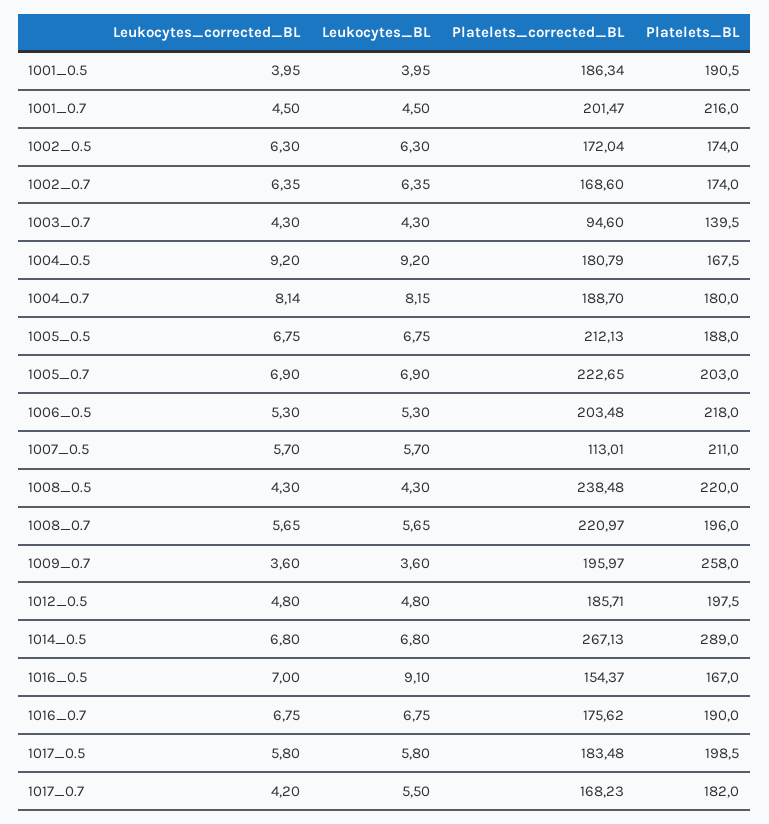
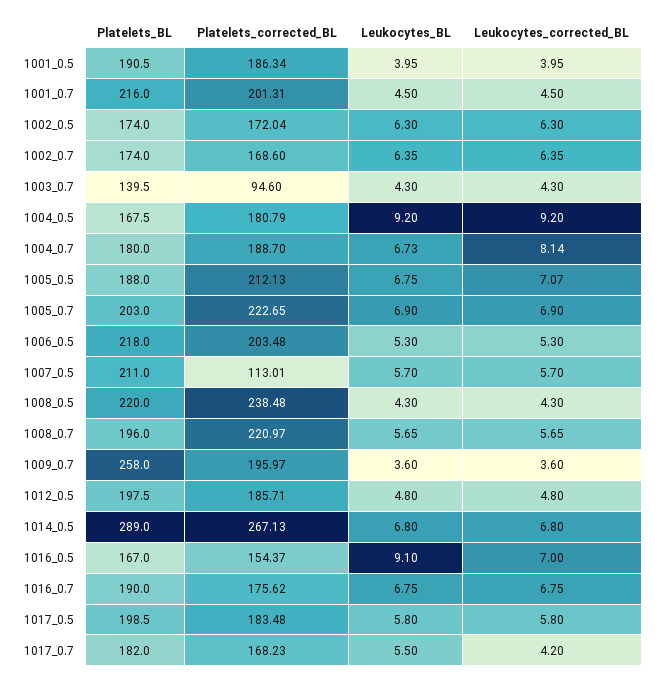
  {
    "Leukocytes_corrected_BL": {
      "1001_0.5": 3.95,
      "1001_0.7": 4.5,
      "1002_0.5": 6.3,
      "1002_0.7": 6.35,
      "1003_0.7": 4.3,
      "1004_0.5": 9.2,
      "1004_0.7": 8.14,
-     "1005_0.5": 6.75,
+     "1005_0.5": 7.07,
      "1005_0.7": 6.9,
      "1006_0.5": 5.3,
      "1007_0.5": 5.7,
      "1008_0.5": 4.3,
      "1008_0.7": 5.65,
      "1009_0.7": 3.6,
      "1012_0.5": 4.8,
      "1014_0.5": 6.8,
      "1016_0.5": 7,
      "1016_0.7": 6.75,
      "1017_0.5": 5.8,
      "1017_0.7": 4.2
    },
    "Leukocytes_BL": {
      "1001_0.5": 3.95,
      "1001_0.7": 4.5,
      "1002_0.5": 6.3,
      "1002_0.7": 6.35,
      "1003_0.7": 4.3,
      "1004_0.5": 9.2,
-     "1004_0.7": 8.15,
+     "1004_0.7": 6.73,
      "1005_0.5": 6.75,
      "1005_0.7": 6.9,
      "1006_0.5": 5.3,
      "1007_0.5": 5.7,
      "1008_0.5": 4.3,
      "1008_0.7": 5.65,
      "1009_0.7": 3.6,
      "1012_0.5": 4.8,
      "1014_0.5": 6.8,
      "1016_0.5": 9.1,
      "1016_0.7": 6.75,
      "1017_0.5": 5.8,
      "1017_0.7": 5.5
    },
    "Platelets_corrected_BL": {
      "1001_0.5": 186.34,
-     "1001_0.7": 201.47,
+     "1001_0.7": 201.31,
      "1002_0.5": 172.04,
      "1002_0.7": 168.6,
      "1003_0.7": 94.6,
      "1004_0.5": 180.79,
      "1004_0.7": 188.7,
      "1005_0.5": 212.13,
      "1005_0.7": 222.65,
      "1006_0.5": 203.48,
      "1007_0.5": 113.01,
      "1008_0.5": 238.48,
      "1008_0.7": 220.97,
      "1009_0.7": 195.97,
      "1012_0.5": 185.71,
      "1014_0.5": 267.13,
      "1016_0.5": 154.37,
      "1016_0.7": 175.62,
      "1017_0.5": 183.48,
      "1017_0.7": 168.23
    },
    "Platelets_BL": {
      "1001_0.5": 190.5,
      "1001_0.7": 216,
      "1002_0.5": 174,
      "1002_0.7": 174,
      "1003_0.7": 139.5,
      "1004_0.5": 167.5,
      "1004_0.7": 180,
      "1005_0.5": 188,
      "1005_0.7": 203,
      "1006_0.5": 218,
      "1007_0.5": 211,
      "1008_0.5": 220,
      "1008_0.7": 196,
      "1009_0.7": 258,
      "1012_0.5": 197.5,
      "1014_0.5": 289,
      "1016_0.5": 167,
      "1016_0.7": 190,
      "1017_0.5": 198.5,
      "1017_0.7": 182
    }
  }

